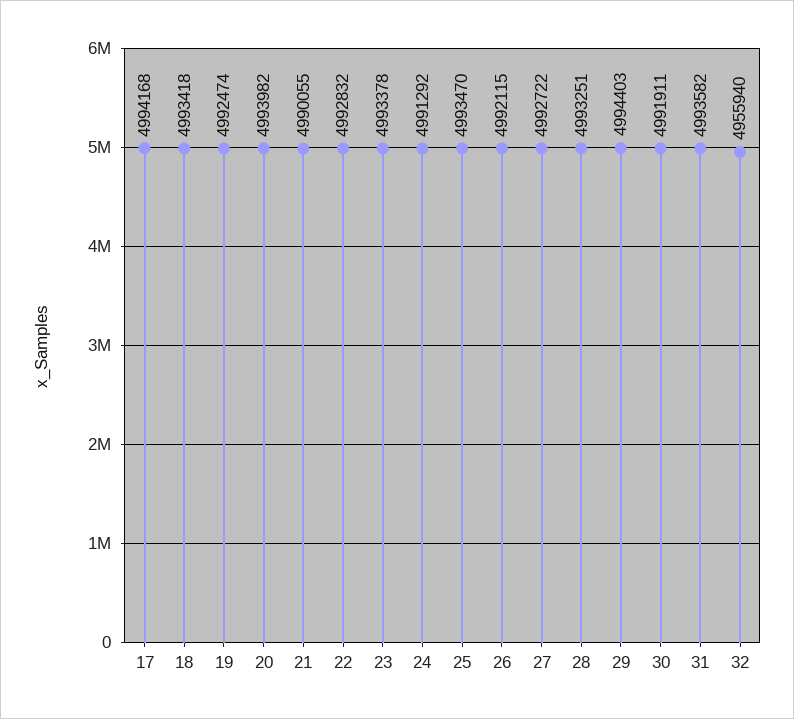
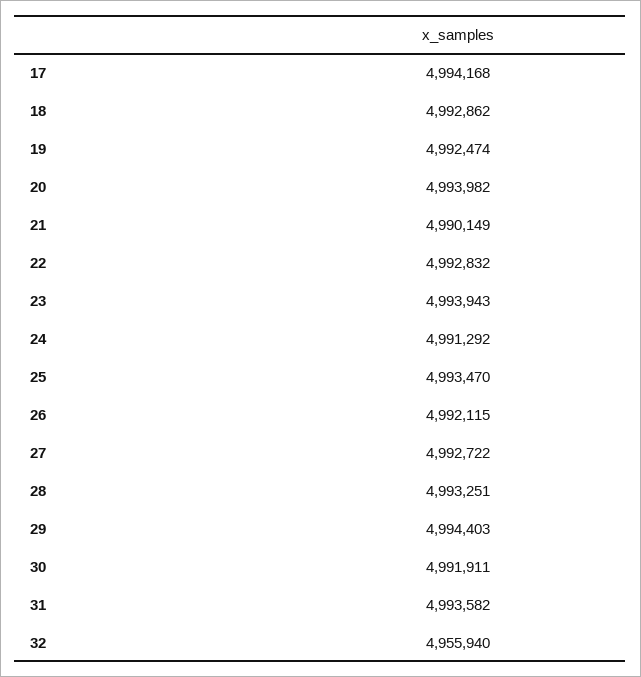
  {
    "17": 4994168,
-   "18": 4993418,
+   "18": 4992862,
    "19": 4992474,
    "20": 4993982,
-   "21": 4990055,
+   "21": 4990149,
    "22": 4992832,
-   "23": 4993378,
+   "23": 4993943,
    "24": 4991292,
    "25": 4993470,
    "26": 4992115,
    "27": 4992722,
    "28": 4993251,
    "29": 4994403,
    "30": 4991911,
    "31": 4993582,
    "32": 4955940
  }

